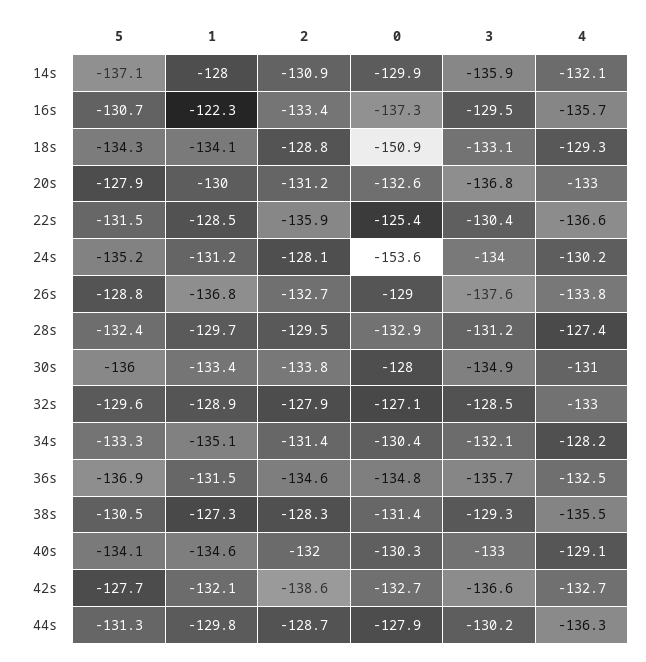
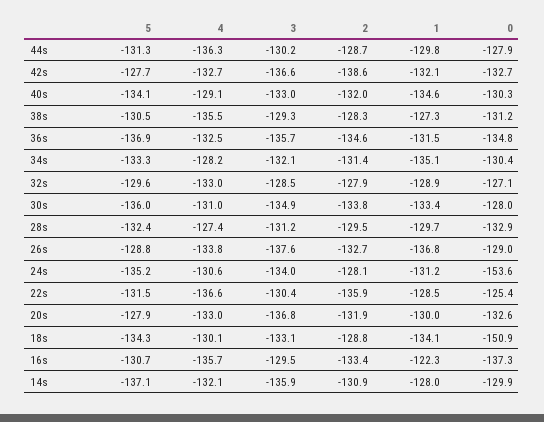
  {
    "5": {
      "14s": -137.1,
      "16s": -130.7,
      "18s": -134.3,
      "20s": -127.9,
      "22s": -131.5,
      "24s": -135.2,
      "26s": -128.8,
      "28s": -132.4,
      "30s": -136,
      "32s": -129.6,
      "34s": -133.3,
      "36s": -136.9,
      "38s": -130.5,
      "40s": -134.1,
      "42s": -127.7,
      "44s": -131.3
    },
    "1": {
      "14s": -128,
      "16s": -122.3,
      "18s": -134.1,
      "20s": -130,
      "22s": -128.5,
      "24s": -131.2,
      "26s": -136.8,
      "28s": -129.7,
      "30s": -133.4,
      "32s": -128.9,
      "34s": -135.1,
      "36s": -131.5,
      "38s": -127.3,
      "40s": -134.6,
      "42s": -132.1,
      "44s": -129.8
    },
    "2": {
      "14s": -130.9,
      "16s": -133.4,
      "18s": -128.8,
-     "20s": -131.2,
+     "20s": -131.9,
      "22s": -135.9,
      "24s": -128.1,
      "26s": -132.7,
      "28s": -129.5,
      "30s": -133.8,
      "32s": -127.9,
      "34s": -131.4,
      "36s": -134.6,
      "38s": -128.3,
      "40s": -132,
      "42s": -138.6,
      "44s": -128.7
    },
    "0": {
      "14s": -129.9,
      "16s": -137.3,
      "18s": -150.9,
      "20s": -132.6,
      "22s": -125.4,
      "24s": -153.6,
      "26s": -129,
      "28s": -132.9,
      "30s": -128,
      "32s": -127.1,
      "34s": -130.4,
      "36s": -134.8,
-     "38s": -131.4,
+     "38s": -131.2,
      "40s": -130.3,
      "42s": -132.7,
      "44s": -127.9
    },
    "3": {
      "14s": -135.9,
      "16s": -129.5,
      "18s": -133.1,
      "20s": -136.8,
      "22s": -130.4,
      "24s": -134,
      "26s": -137.6,
      "28s": -131.2,
      "30s": -134.9,
      "32s": -128.5,
      "34s": -132.1,
      "36s": -135.7,
      "38s": -129.3,
      "40s": -133,
      "42s": -136.6,
      "44s": -130.2
    },
    "4": {
      "14s": -132.1,
      "16s": -135.7,
-     "18s": -129.3,
+     "18s": -130.1,
      "20s": -133,
      "22s": -136.6,
-     "24s": -130.2,
+     "24s": -130.6,
      "26s": -133.8,
      "28s": -127.4,
      "30s": -131,
      "32s": -133,
      "34s": -128.2,
      "36s": -132.5,
      "38s": -135.5,
      "40s": -129.1,
      "42s": -132.7,
      "44s": -136.3
    }
  }

